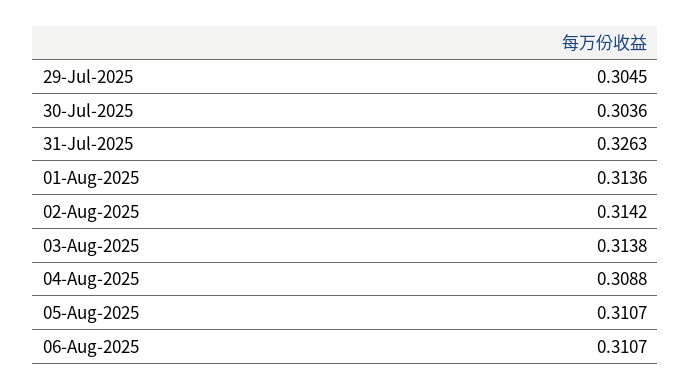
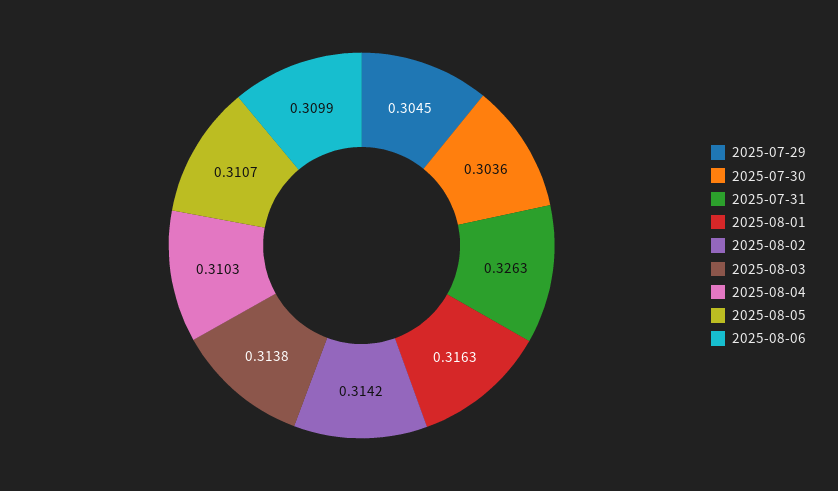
  {
    "29-Jul-2025": 0.3045,
    "30-Jul-2025": 0.3036,
    "31-Jul-2025": 0.3263,
-   "01-Aug-2025": 0.3136,
+   "01-Aug-2025": 0.3163,
    "02-Aug-2025": 0.3142,
    "03-Aug-2025": 0.3138,
-   "04-Aug-2025": 0.3088,
+   "04-Aug-2025": 0.3103,
    "05-Aug-2025": 0.3107,
-   "06-Aug-2025": 0.3107
+   "06-Aug-2025": 0.3099
  }

